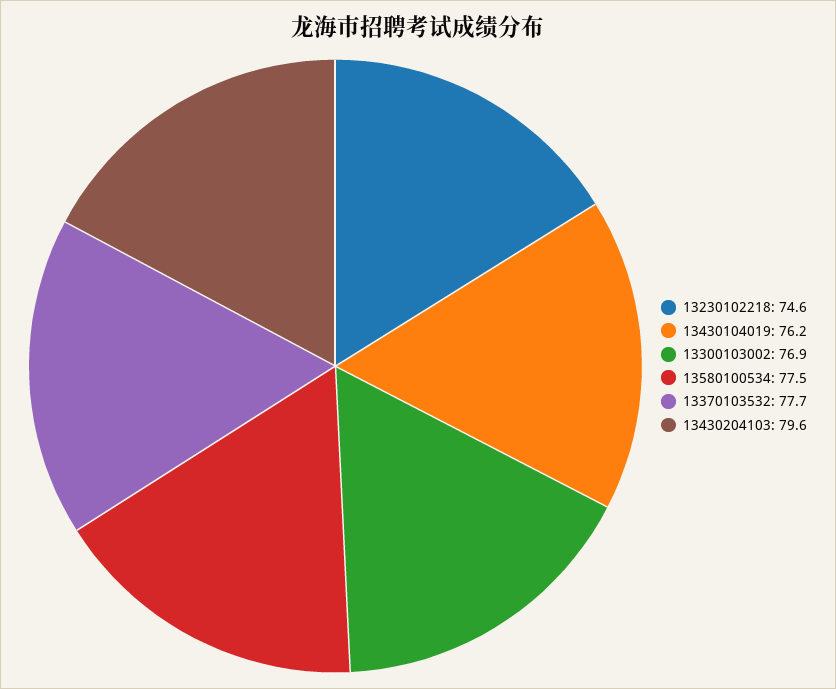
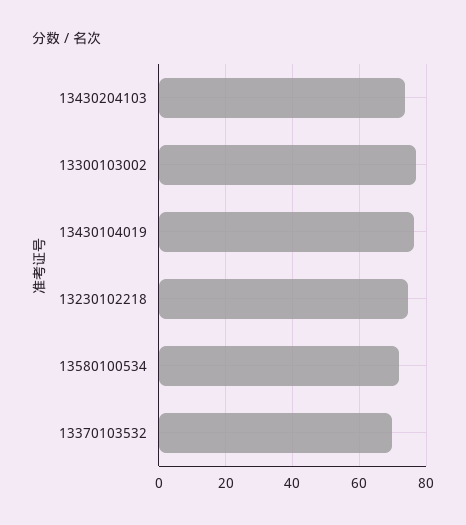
  {
    "13230102218": 74.6,
    "13430104019": 76.2,
    "13300103002": 76.9,
-   "13580100534": 77.5,
+   "13580100534": 72,
-   "13370103532": 77.7,
+   "13370103532": 70,
-   "13430204103": 79.6
+   "13430204103": 74
  }

